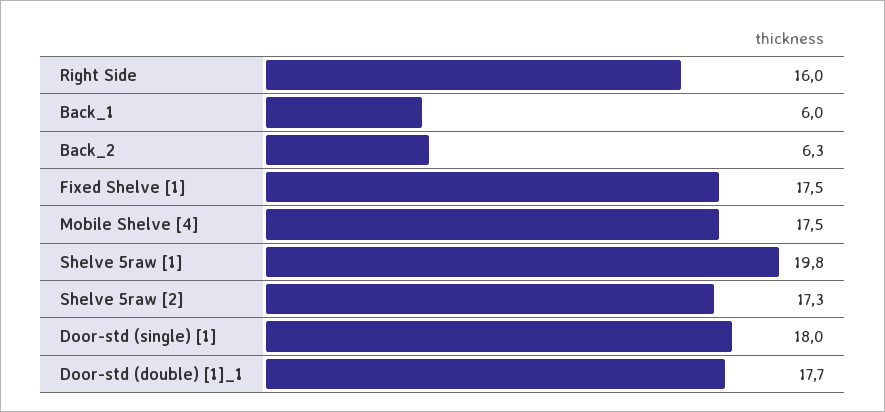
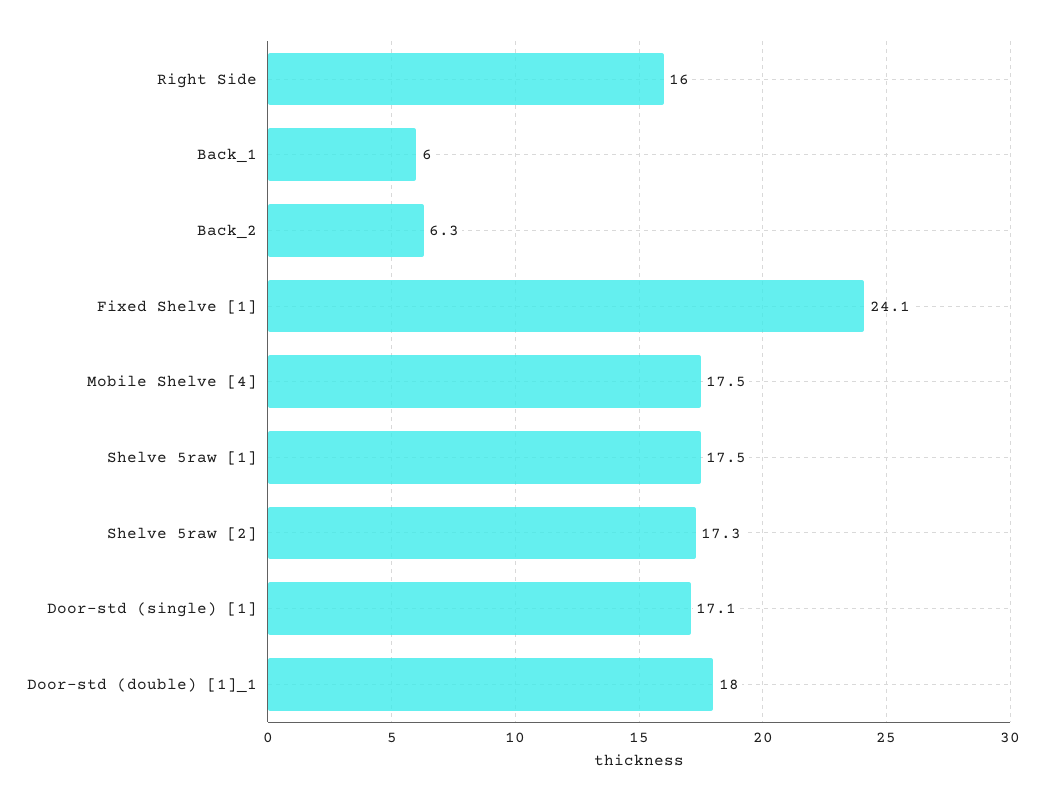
  {
    "Right Side": 16,
    "Back_1": 6,
    "Back_2": 6.3,
-   "Fixed Shelve [1]": 17.5,
+   "Fixed Shelve [1]": 24.1,
    "Mobile Shelve [4]": 17.5,
-   "Shelve 5raw [1]": 19.8,
+   "Shelve 5raw [1]": 17.5,
    "Shelve 5raw [2]": 17.3,
-   "Door-std (single) [1]": 18,
+   "Door-std (single) [1]": 17.1,
-   "Door-std (double) [1]_1": 17.7
+   "Door-std (double) [1]_1": 18
  }

